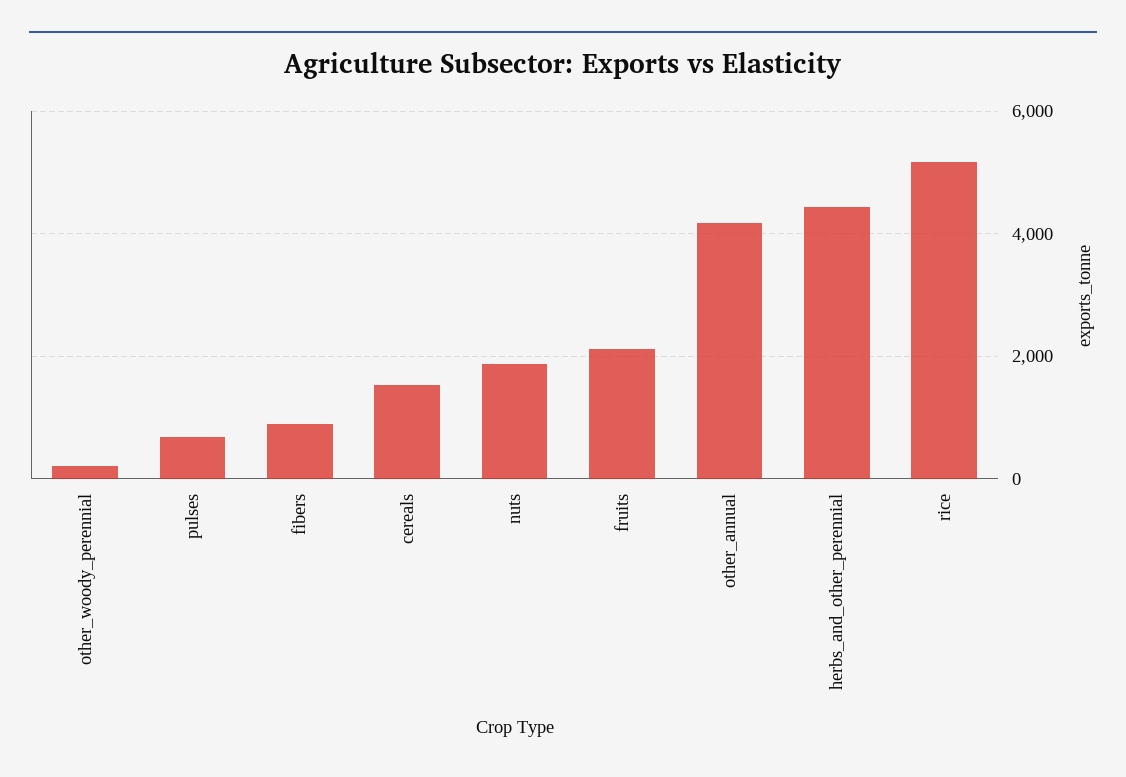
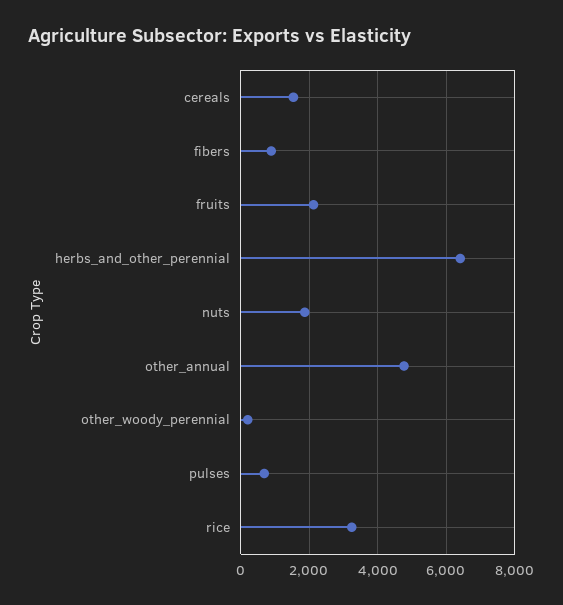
  {
    "other_woody_perennial": 200,
    "pulses": 600,
    "fibers": 800,
    "cereals": 1600,
    "nuts": 1800,
    "fruits": 2200,
-   "other_annual": 4200,
+   "other_annual": 4800,
-   "herbs_and_other_perennial": 4400,
+   "herbs_and_other_perennial": 6400,
-   "rice": 5200
+   "rice": 3200
  }

